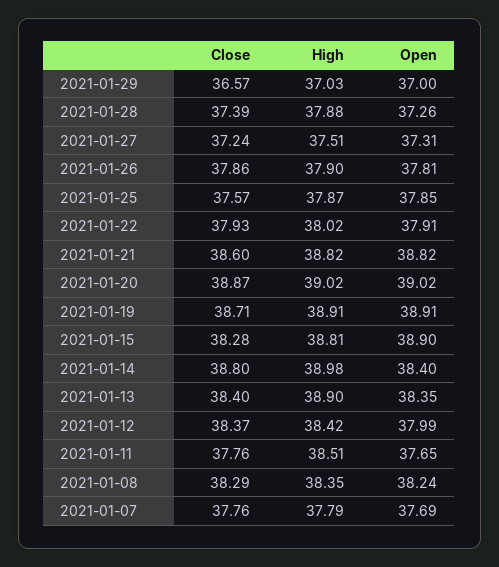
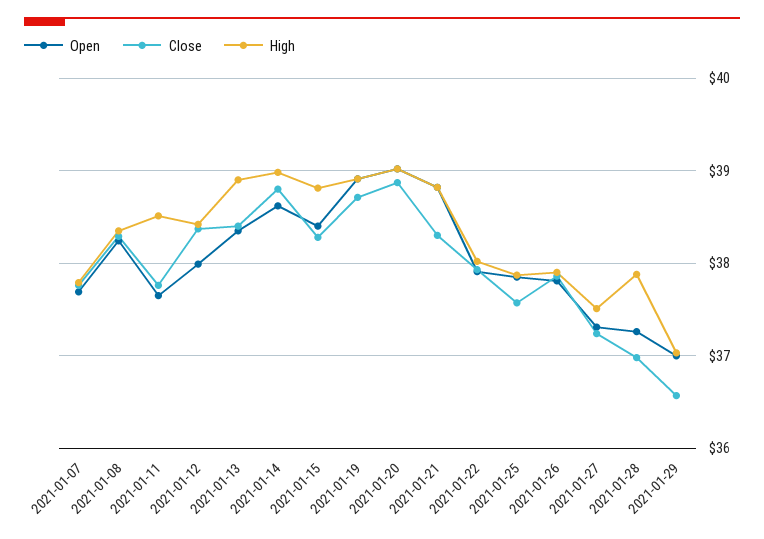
  {
    "Close": {
      "2021-01-29": 36.57,
-     "2021-01-28": 37.39,
+     "2021-01-28": 37,
      "2021-01-27": 37.24,
      "2021-01-26": 37.86,
      "2021-01-25": 37.57,
      "2021-01-22": 37.93,
-     "2021-01-21": 38.6,
+     "2021-01-21": 38.3,
      "2021-01-20": 38.87,
      "2021-01-19": 38.71,
      "2021-01-15": 38.28,
      "2021-01-14": 38.8,
      "2021-01-13": 38.4,
      "2021-01-12": 38.37,
      "2021-01-11": 37.76,
      "2021-01-08": 38.29,
      "2021-01-07": 37.76
    },
    "High": {
      "2021-01-29": 37.03,
      "2021-01-28": 37.88,
      "2021-01-27": 37.51,
      "2021-01-26": 37.9,
      "2021-01-25": 37.87,
      "2021-01-22": 38.02,
      "2021-01-21": 38.82,
      "2021-01-20": 39.02,
      "2021-01-19": 38.91,
      "2021-01-15": 38.81,
      "2021-01-14": 38.98,
      "2021-01-13": 38.9,
      "2021-01-12": 38.42,
      "2021-01-11": 38.51,
      "2021-01-08": 38.35,
      "2021-01-07": 37.79
    },
    "Open": {
      "2021-01-29": 37,
      "2021-01-28": 37.26,
      "2021-01-27": 37.31,
      "2021-01-26": 37.81,
      "2021-01-25": 37.85,
      "2021-01-22": 37.91,
      "2021-01-21": 38.82,
      "2021-01-20": 39.02,
      "2021-01-19": 38.91,
-     "2021-01-15": 38.9,
+     "2021-01-15": 38.4,
-     "2021-01-14": 38.4,
+     "2021-01-14": 38.6,
      "2021-01-13": 38.35,
      "2021-01-12": 37.99,
      "2021-01-11": 37.65,
      "2021-01-08": 38.24,
      "2021-01-07": 37.69
    }
  }

